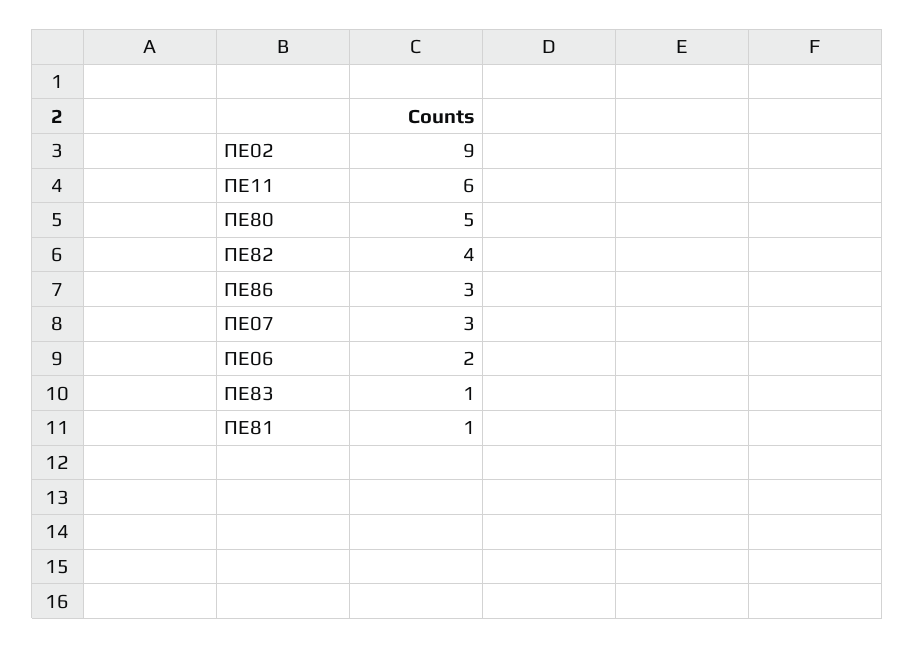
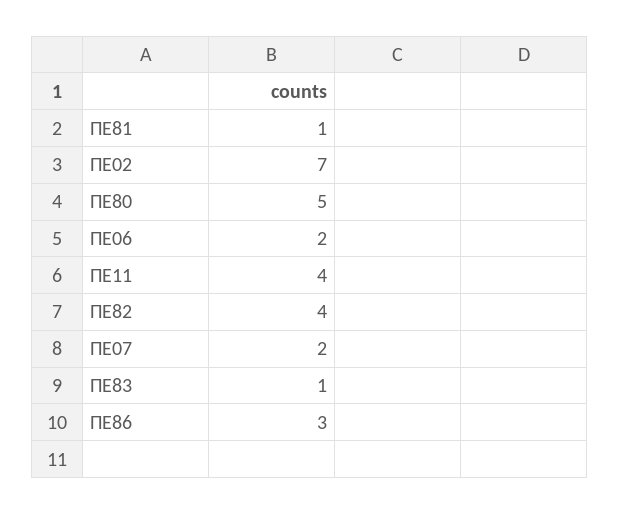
  {
-   "ΠΕ02": 9,
+   "ΠΕ02": 7,
-   "ΠΕ11": 6,
+   "ΠΕ11": 4,
    "ΠΕ80": 5,
    "ΠΕ82": 4,
    "ΠΕ86": 3,
-   "ΠΕ07": 3,
+   "ΠΕ07": 2,
    "ΠΕ06": 2,
    "ΠΕ83": 1,
    "ΠΕ81": 1
  }

